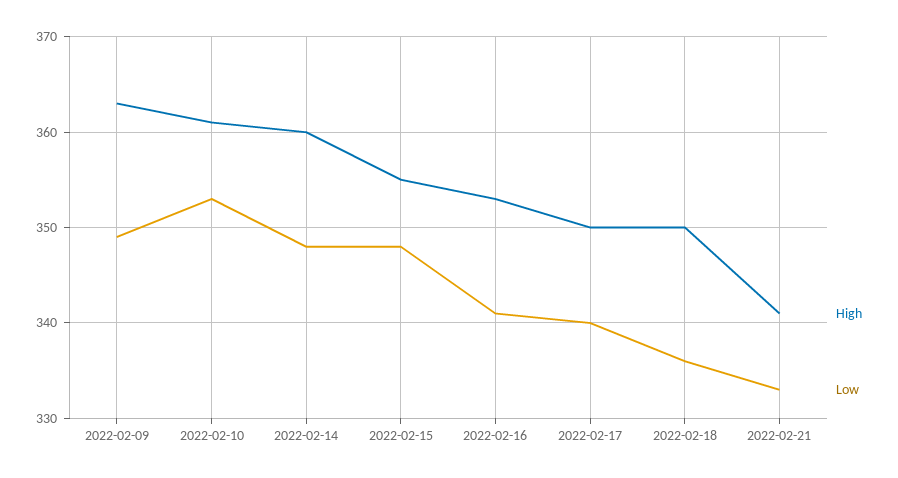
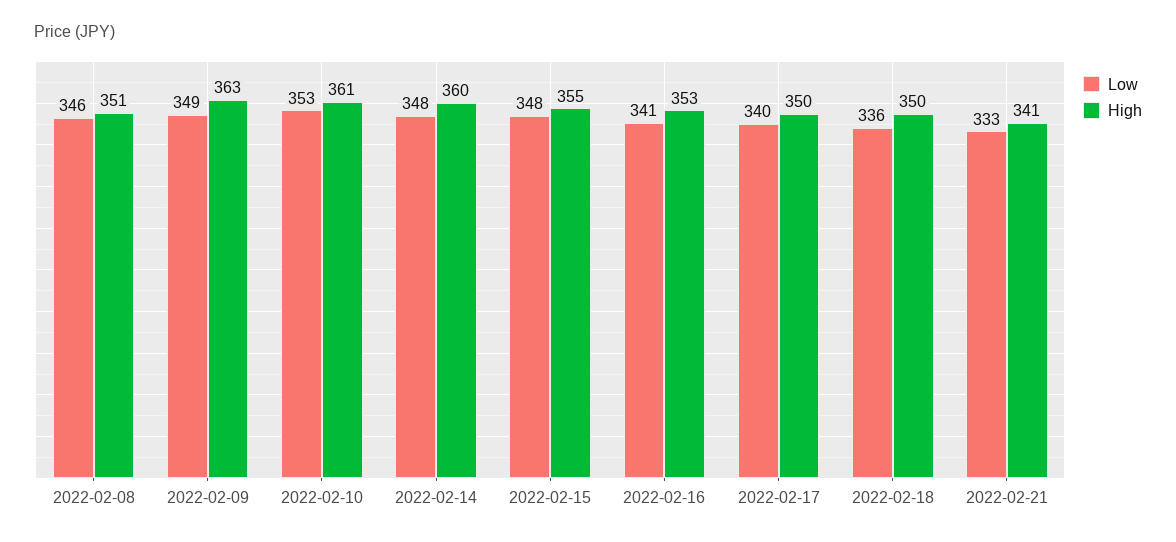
  {
    "High": {
      "2022-02-09": 363,
      "2022-02-10": 361,
      "2022-02-14": 360,
      "2022-02-15": 355,
      "2022-02-16": 353,
      "2022-02-17": 350,
      "2022-02-18": 350,
-     "2022-02-21": 341
+     "2022-02-21": 341,
+     "2022-02-08": 351
    },
    "Low": {
      "2022-02-09": 349,
      "2022-02-10": 353,
      "2022-02-14": 348,
      "2022-02-15": 348,
      "2022-02-16": 341,
      "2022-02-17": 340,
      "2022-02-18": 336,
-     "2022-02-21": 333
+     "2022-02-21": 333,
+     "2022-02-08": 346
    }
  }

